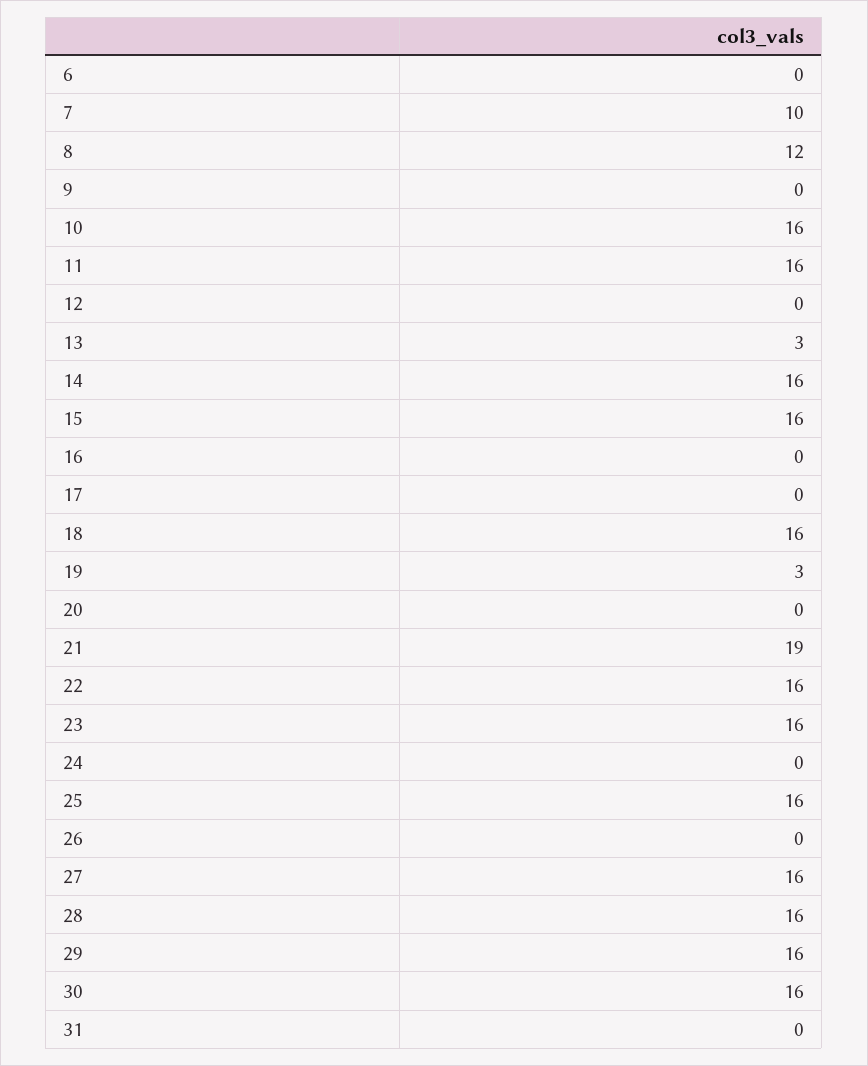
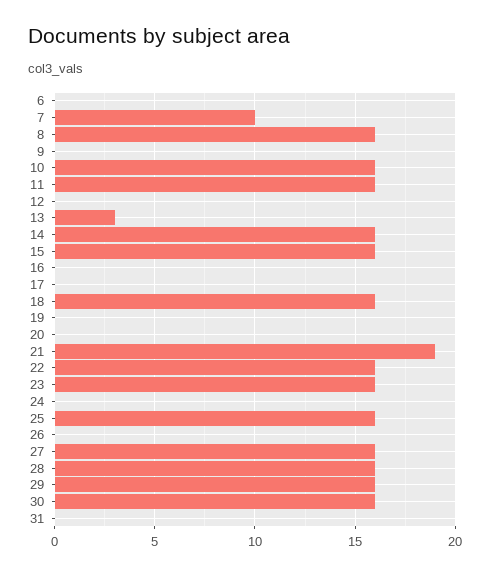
  {
    "6": 0,
    "7": 10,
-   "8": 12,
+   "8": 16,
    "9": 0,
    "10": 16,
    "11": 16,
    "12": 0,
    "13": 3,
    "14": 16,
    "15": 16,
    "16": 0,
    "17": 0,
    "18": 16,
-   "19": 3,
+   "19": 0,
    "20": 0,
    "21": 19,
    "22": 16,
    "23": 16,
    "24": 0,
    "25": 16,
    "26": 0,
    "27": 16,
    "28": 16,
    "29": 16,
    "30": 16,
    "31": 0
  }

